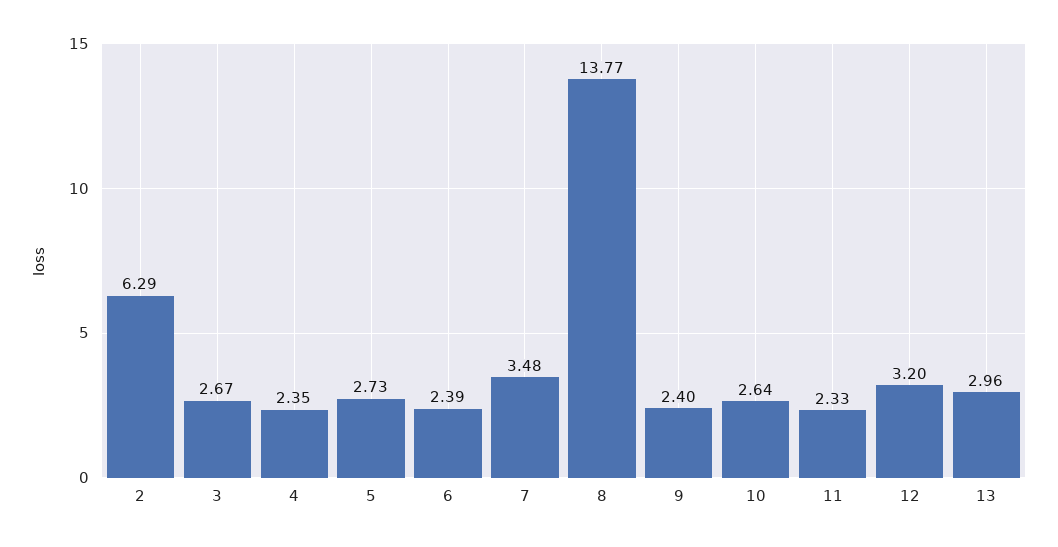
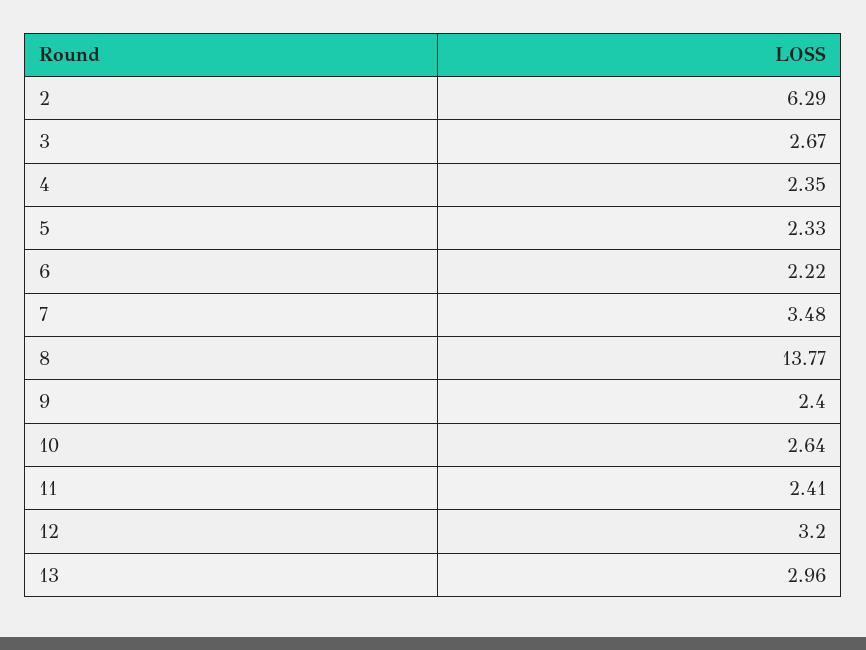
  {
    "2": 6.29,
    "3": 2.67,
    "4": 2.35,
-   "5": 2.73,
+   "5": 2.33,
-   "6": 2.39,
+   "6": 2.22,
    "7": 3.48,
    "8": 13.77,
    "9": 2.4,
    "10": 2.64,
-   "11": 2.33,
+   "11": 2.41,
    "12": 3.2,
    "13": 2.96
  }

